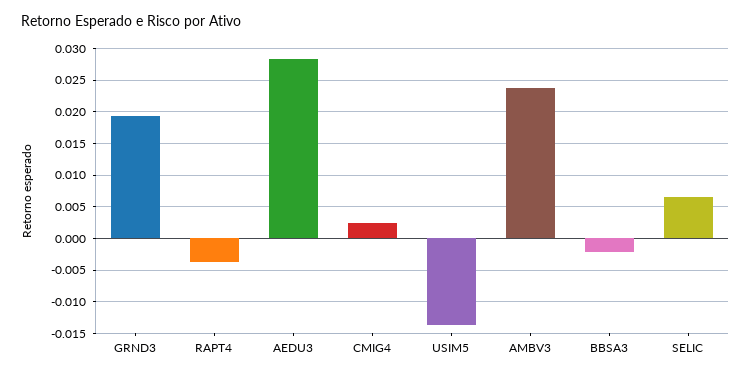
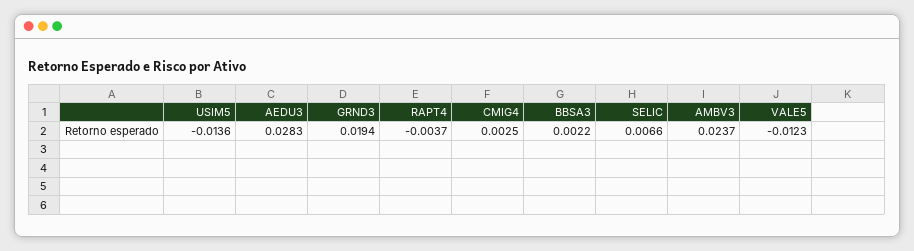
  {
    "GRND3": 0.0194,
    "RAPT4": -0.0037,
    "AEDU3": 0.0283,
    "CMIG4": 0.0025,
    "USIM5": -0.0136,
    "AMBV3": 0.0237,
-   "BBSA3": -0.002,
+   "BBSA3": 0.0022,
-   "SELIC": 0.0066
+   "SELIC": 0.0066,
+   "VALE5": -0.0123
  }

